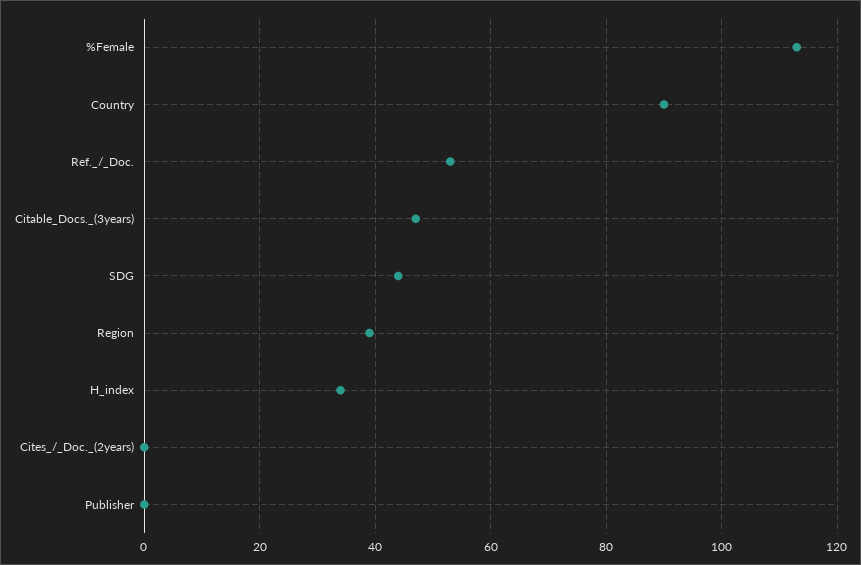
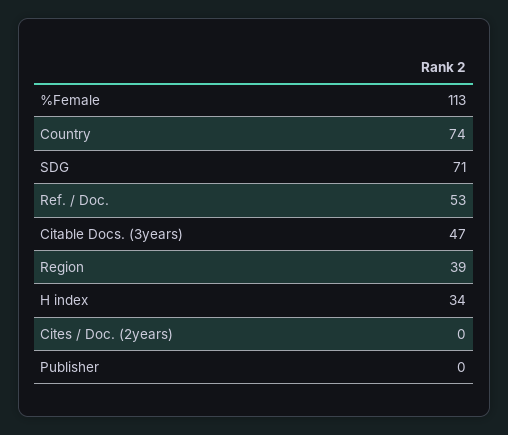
  {
    "%Female": 113,
-   "Country": 90,
+   "Country": 74,
    "Ref._/_Doc.": 53,
    "Citable_Docs._(3years)": 47,
-   "SDG": 45,
+   "SDG": 71,
    "Region": 39,
    "H_index": 34,
    "Cites_/_Doc._(2years)": 0,
    "Publisher": 0
  }

